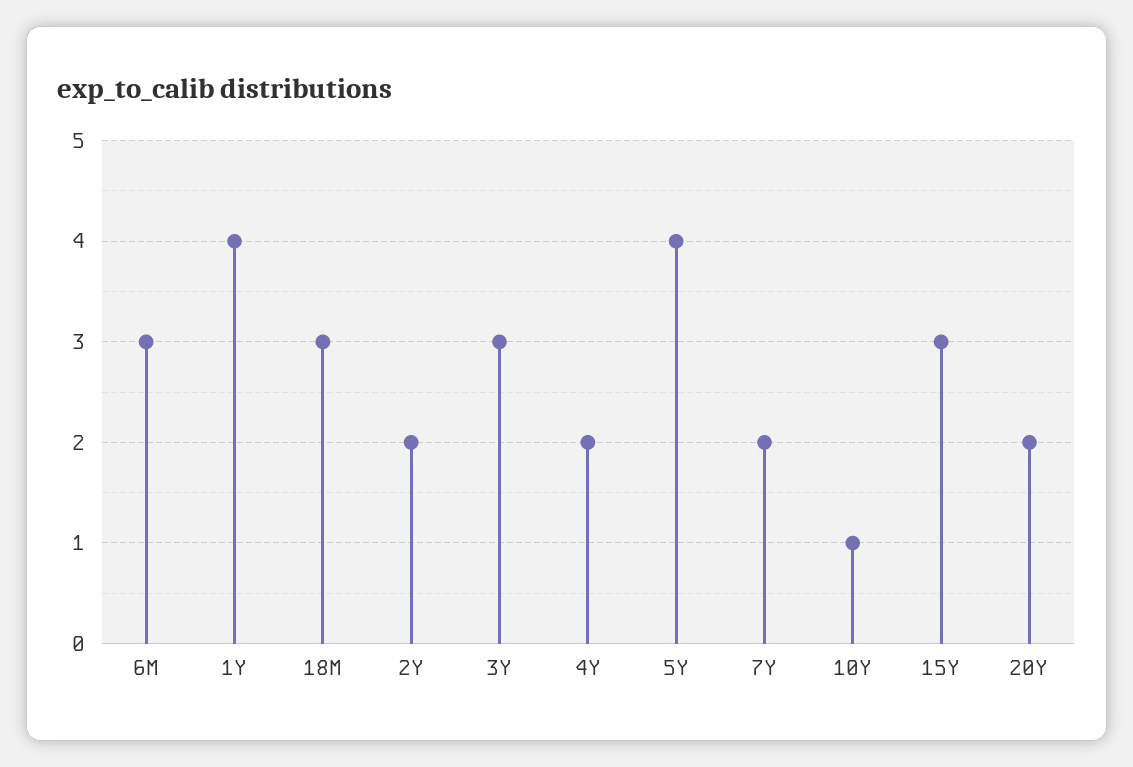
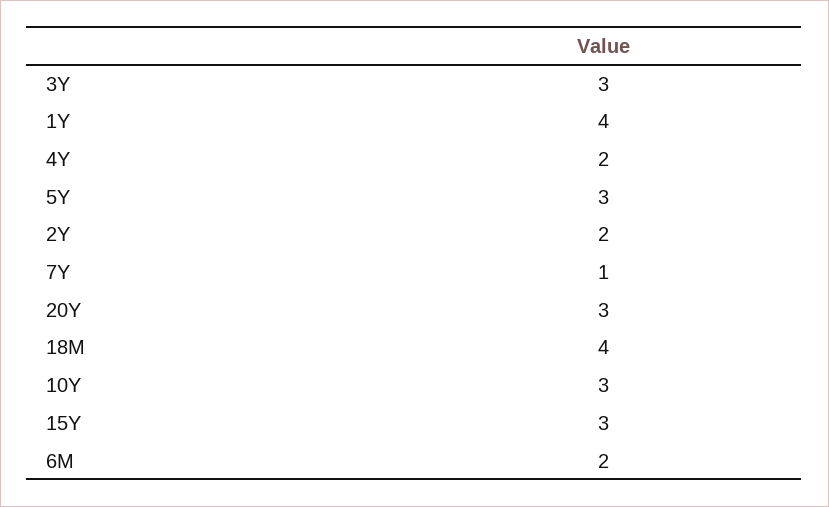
  {
-   "6M": 3,
+   "6M": 2,
    "1Y": 4,
-   "18M": 3,
+   "18M": 4,
    "2Y": 2,
    "3Y": 3,
    "4Y": 2,
-   "5Y": 4,
+   "5Y": 3,
-   "7Y": 2,
+   "7Y": 1,
-   "10Y": 1,
+   "10Y": 3,
    "15Y": 3,
-   "20Y": 2
+   "20Y": 3
  }

